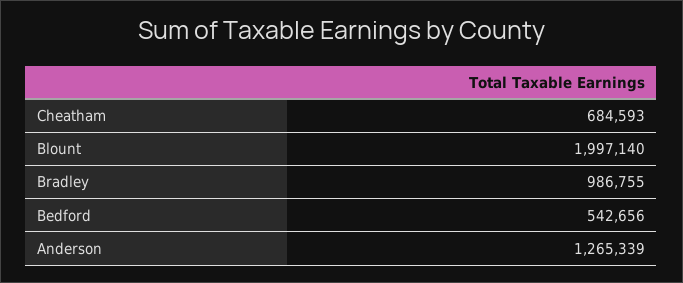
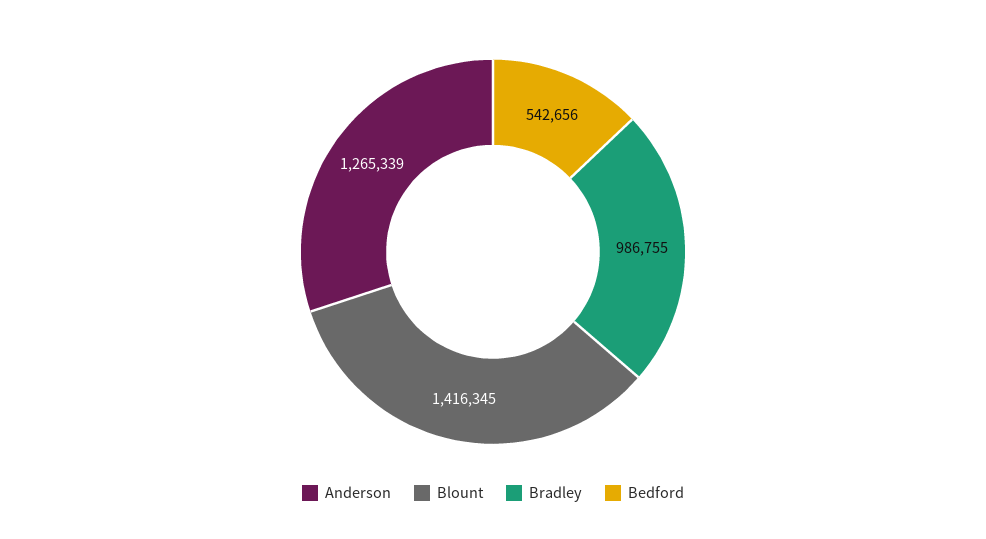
  {
-   "Cheatham": 684593,
-   "Blount": 1997140,
+   "Blount": 1416345,
    "Bradley": 986755,
    "Bedford": 542656,
    "Anderson": 1265339
  }

